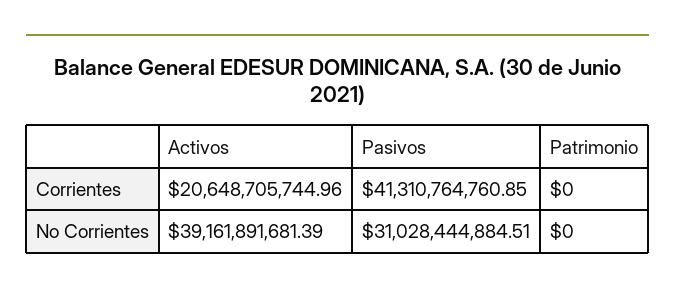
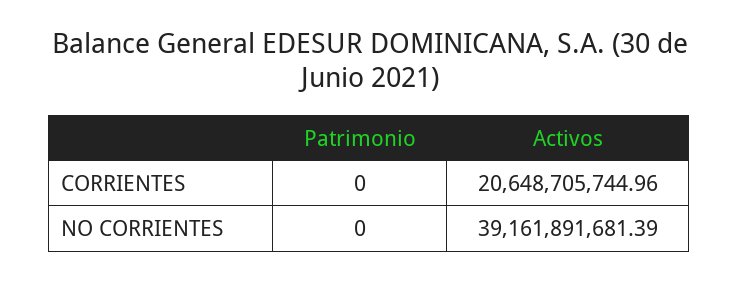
  {
    "Activos": {
      "Corrientes": 20648705744.96,
      "No Corrientes": 39161891681.39
    },
-   "Pasivos": {
-     "Corrientes": 41310764760.85,
-     "No Corrientes": 31028444884.51
-   },
    "Patrimonio": {
      "Corrientes": 0,
      "No Corrientes": 0
    }
  }

